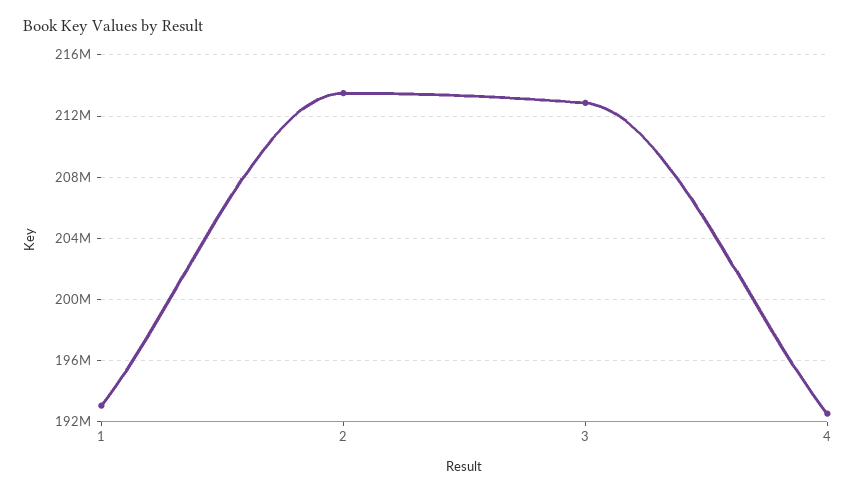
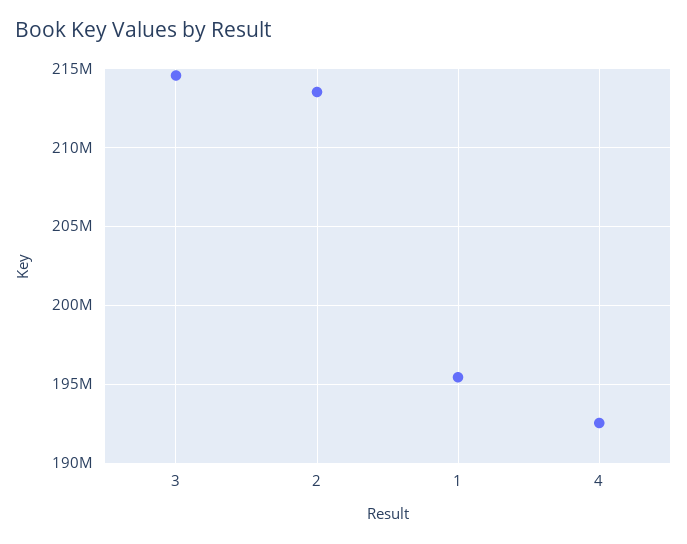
  {
-   "1": 193000000,
+   "1": 195500000,
    "2": 213500000,
-   "3": 213000000,
+   "3": 214500000,
    "4": 192500000
  }

